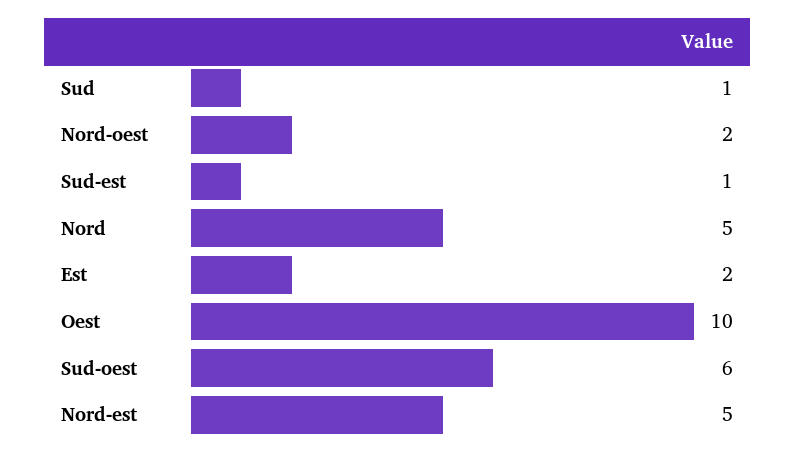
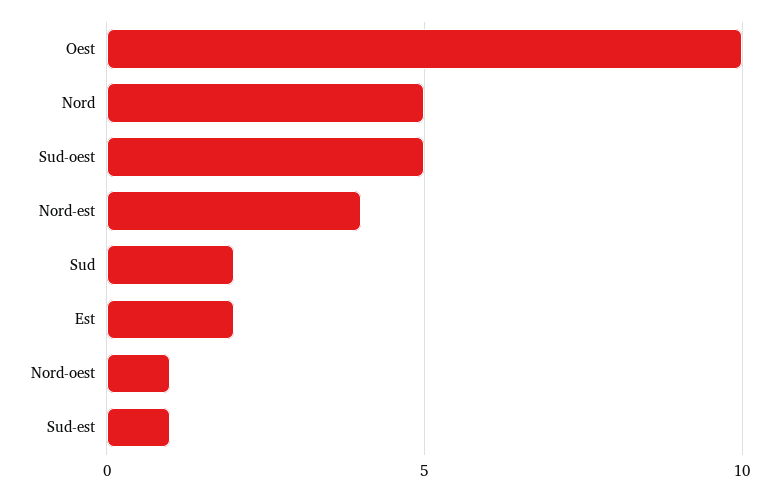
  {
-   "Sud": 1,
+   "Sud": 2,
-   "Nord-oest": 2,
+   "Nord-oest": 1,
    "Sud-est": 1,
    "Nord": 5,
    "Est": 2,
    "Oest": 10,
-   "Sud-oest": 6,
+   "Sud-oest": 5,
-   "Nord-est": 5
+   "Nord-est": 4
  }

